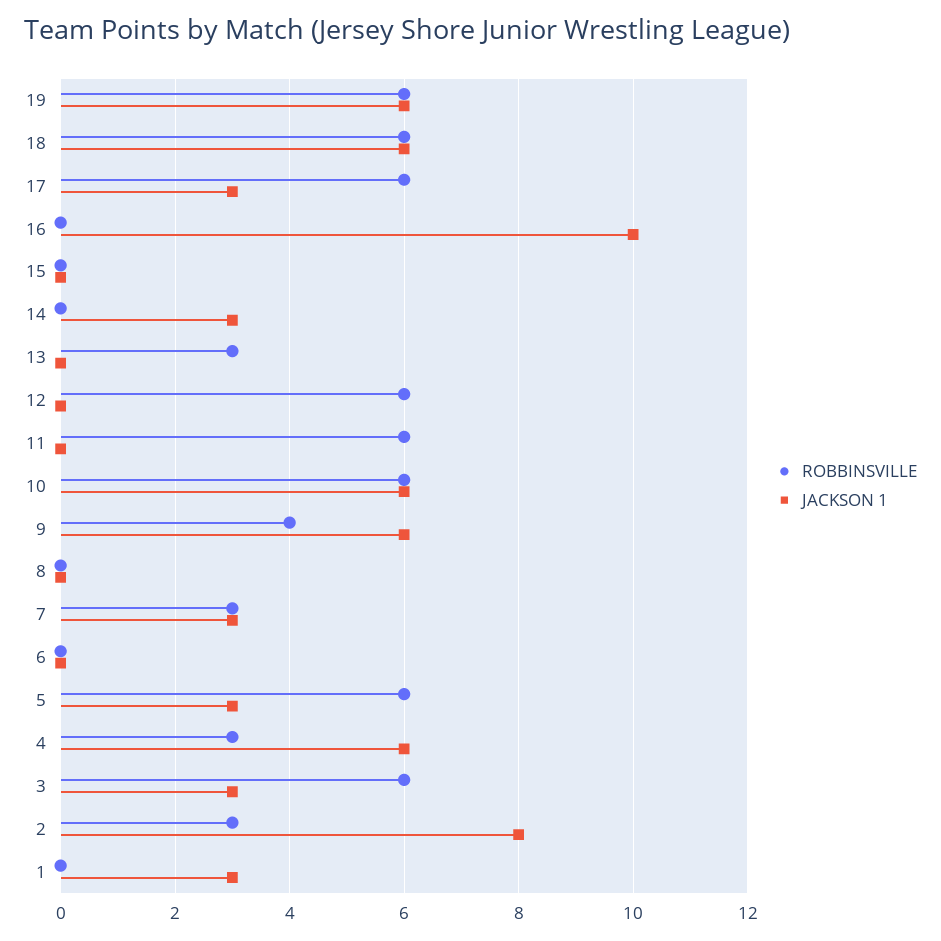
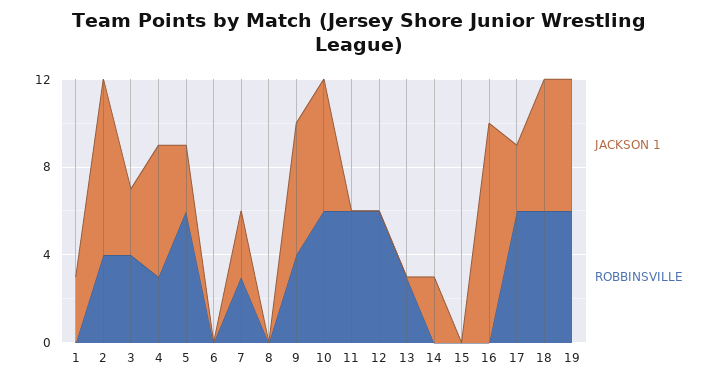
  {
    "ROBBINSVILLE": {
      "19": 6,
      "18": 6,
      "17": 6,
      "16": 0,
      "15": 0,
      "14": 0,
      "13": 3,
      "12": 6,
      "11": 6,
      "10": 6,
      "9": 4,
      "8": 0,
      "7": 3,
      "6": 0,
      "5": 6,
      "4": 3,
-     "3": 6,
+     "3": 4,
-     "2": 3,
+     "2": 4,
      "1": 0
    },
    "JACKSON 1": {
      "19": 6,
      "18": 6,
      "17": 3,
      "16": 10,
      "15": 0,
      "14": 3,
      "13": 0,
      "12": 0,
      "11": 0,
      "10": 6,
      "9": 6,
      "8": 0,
      "7": 3,
      "6": 0,
      "5": 3,
      "4": 6,
      "3": 3,
      "2": 8,
      "1": 3
    }
  }

